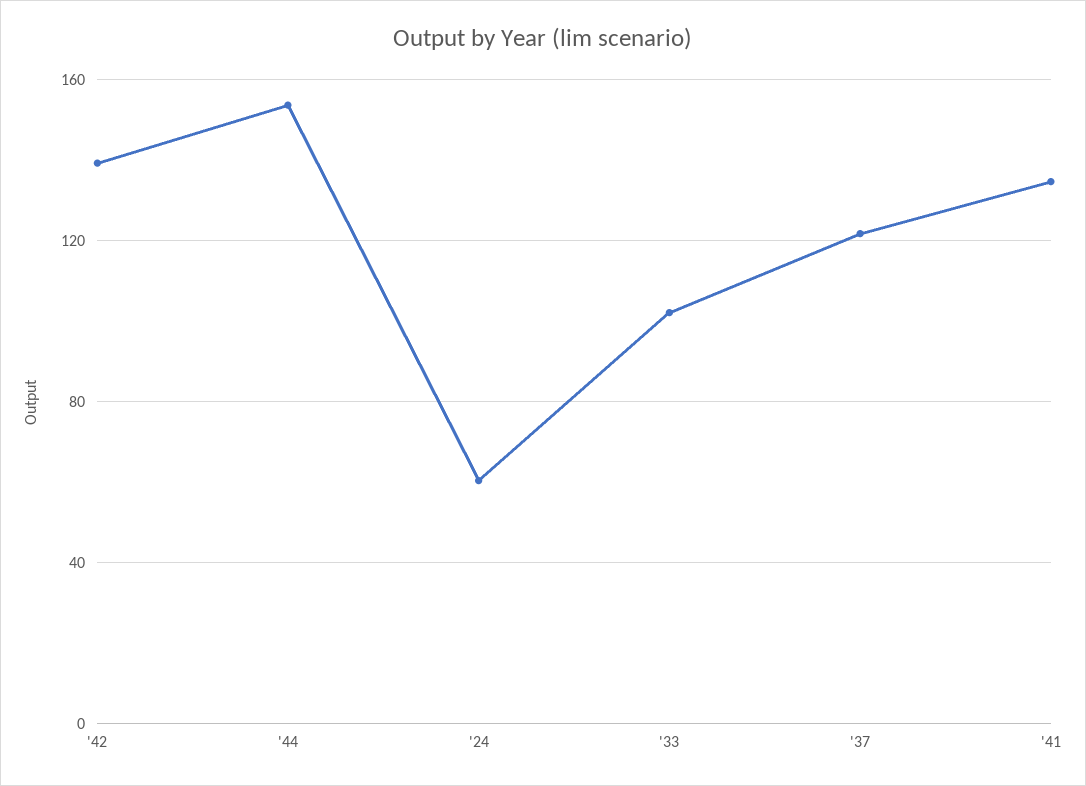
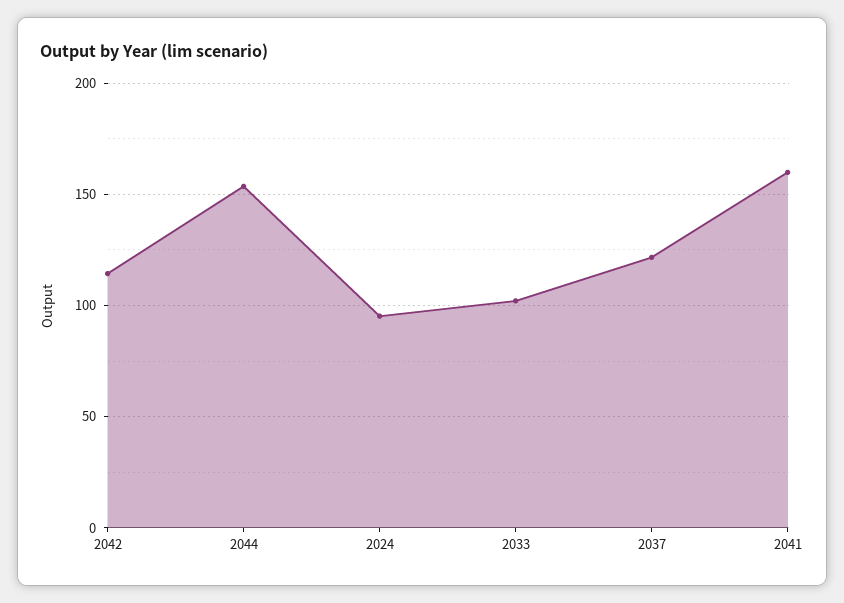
  {
-   "'42": 140,
+   "'42": 115,
    "'44": 155,
-   "'24": 60,
+   "'24": 95,
    "'33": 100,
    "'37": 120,
-   "'41": 135
+   "'41": 160
  }

